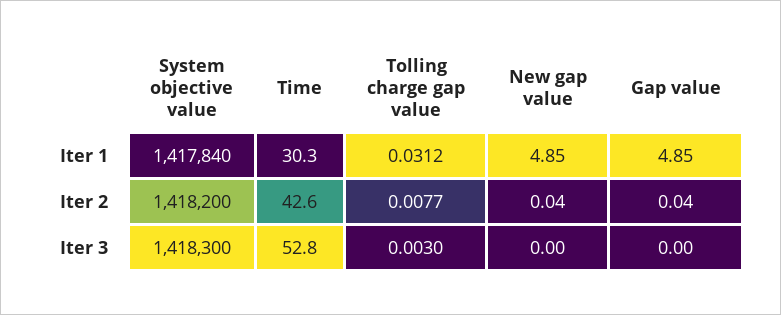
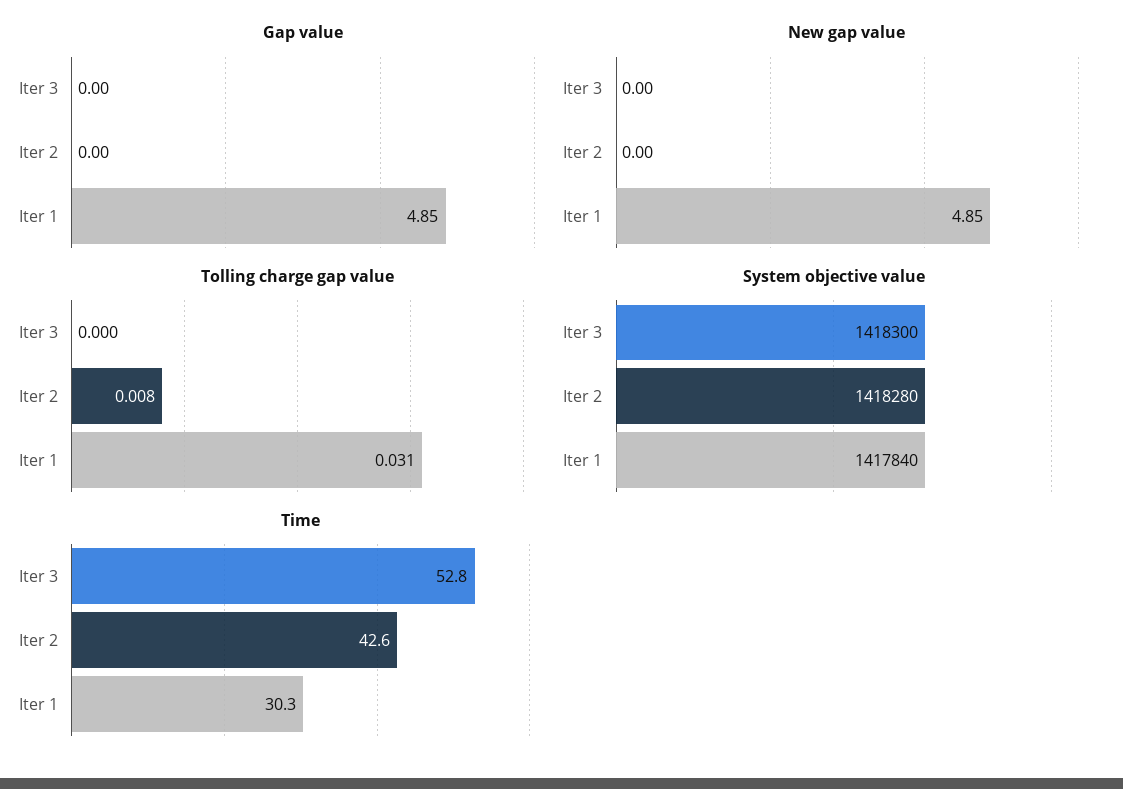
  {
    "System objective value": {
      "Iter 1": 1417840,
-     "Iter 2": 1418200,
+     "Iter 2": 1418280,
      "Iter 3": 1418300
    },
    "Time": {
      "Iter 1": 30.3,
      "Iter 2": 42.6,
      "Iter 3": 52.8
    },
    "Tolling charge gap value": {
      "Iter 1": 0.0312,
      "Iter 2": 0.0077,
-     "Iter 3": 0.003
+     "Iter 3": 0
    },
    "New gap value": {
      "Iter 1": 4.85,
-     "Iter 2": 0.04,
+     "Iter 2": 0,
      "Iter 3": 0
    },
    "Gap value": {
      "Iter 1": 4.85,
-     "Iter 2": 0.04,
+     "Iter 2": 0,
      "Iter 3": 0
    }
  }

